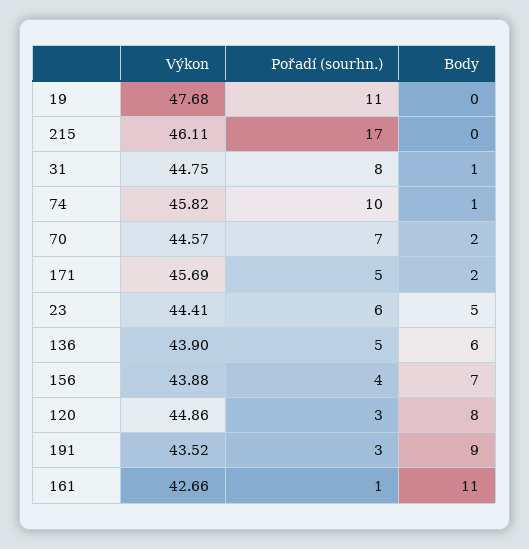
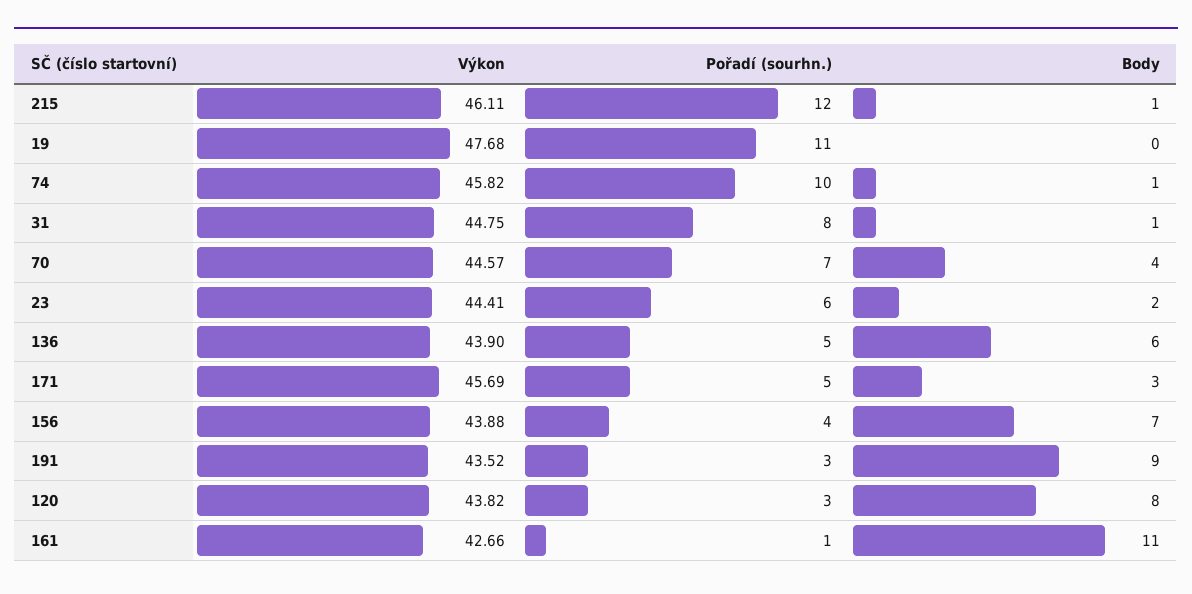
  {
    "Výkon": {
      "19": 47.68,
      "215": 46.11,
      "31": 44.75,
      "74": 45.82,
      "70": 44.57,
      "171": 45.69,
      "23": 44.41,
      "136": 43.9,
      "156": 43.88,
-     "120": 44.86,
+     "120": 43.82,
      "191": 43.52,
      "161": 42.66
    },
    "Pořadí (sourhn.)": {
      "19": 11,
-     "215": 17,
+     "215": 12,
      "31": 8,
      "74": 10,
      "70": 7,
      "171": 5,
      "23": 6,
      "136": 5,
      "156": 4,
      "120": 3,
      "191": 3,
      "161": 1
    },
    "Body": {
      "19": 0,
-     "215": 0,
+     "215": 1,
      "31": 1,
      "74": 1,
-     "70": 2,
+     "70": 4,
-     "171": 2,
+     "171": 3,
-     "23": 5,
+     "23": 2,
      "136": 6,
      "156": 7,
      "120": 8,
      "191": 9,
      "161": 11
    }
  }

